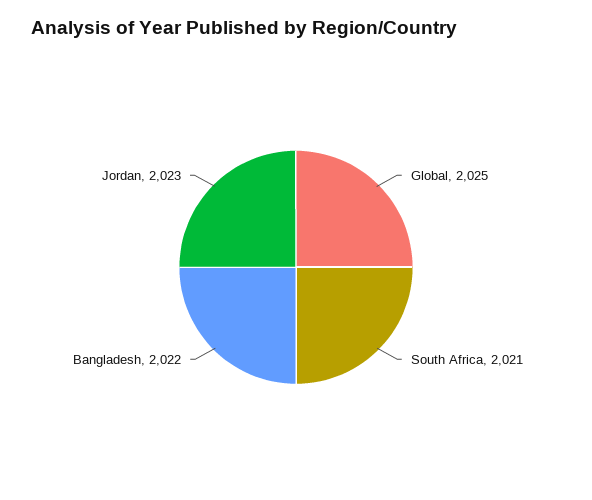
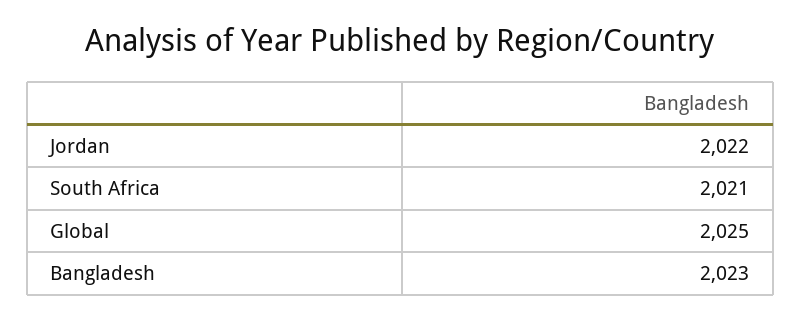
  {
    "Global": 2025,
    "South Africa": 2021,
-   "Bangladesh": 2022,
+   "Bangladesh": 2023,
-   "Jordan": 2023
+   "Jordan": 2022
  }

